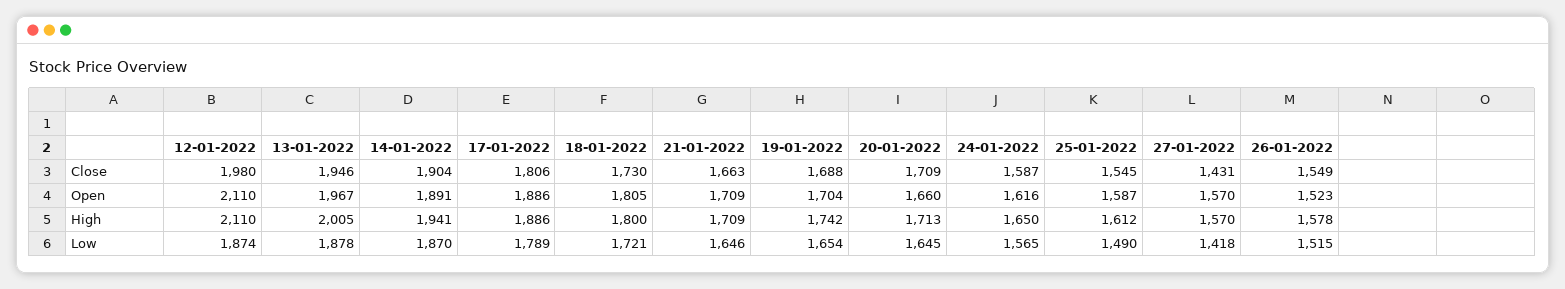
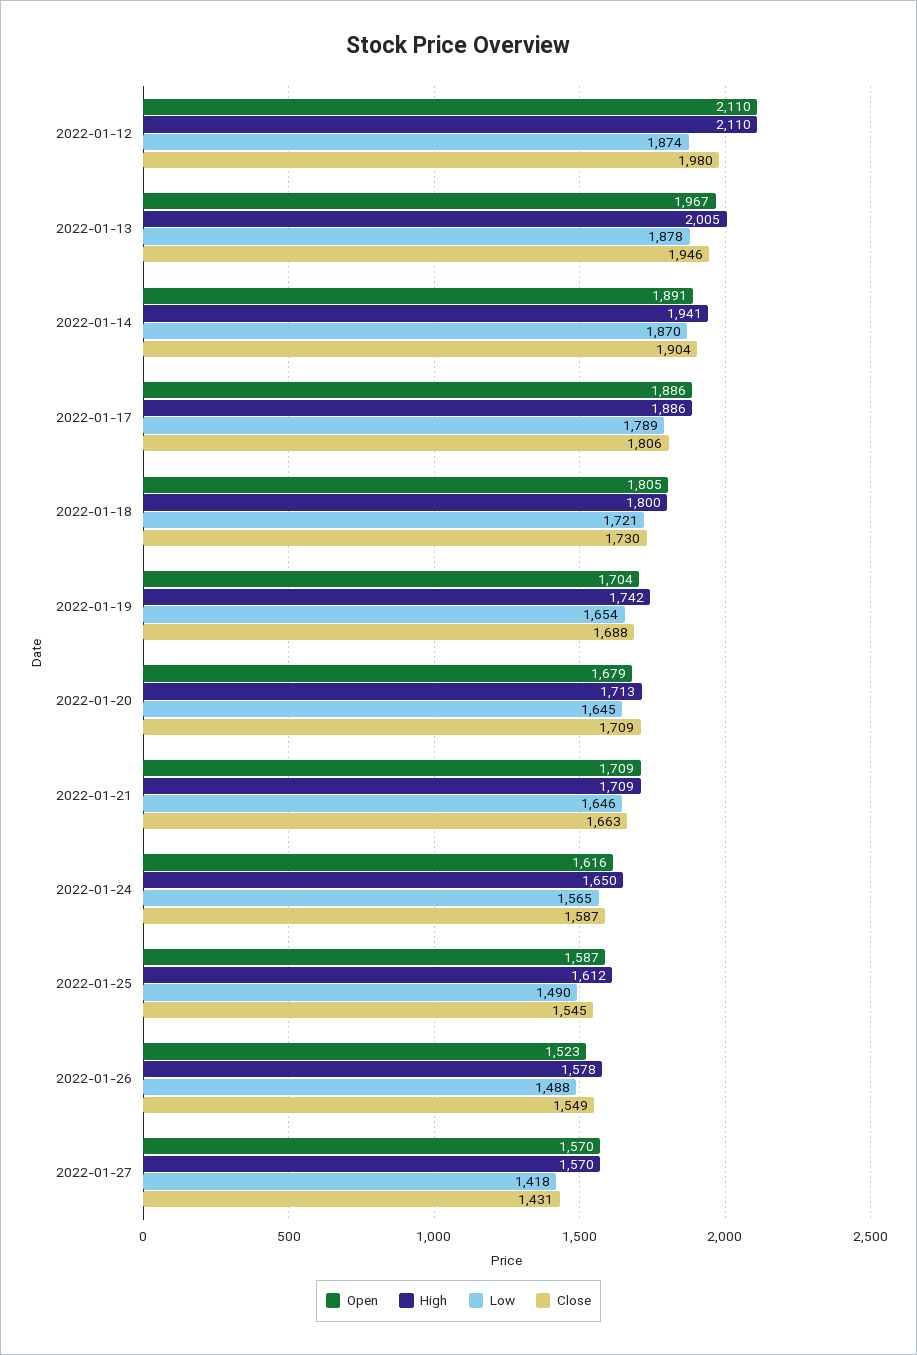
  {
    "Close": {
      "12-01-2022": 1980,
      "13-01-2022": 1946,
      "14-01-2022": 1904,
      "17-01-2022": 1806,
      "18-01-2022": 1730,
      "21-01-2022": 1663,
      "19-01-2022": 1688,
      "20-01-2022": 1709,
      "24-01-2022": 1587,
      "25-01-2022": 1545,
      "27-01-2022": 1431,
      "26-01-2022": 1549
    },
    "Open": {
      "12-01-2022": 2110,
      "13-01-2022": 1967,
      "14-01-2022": 1891,
      "17-01-2022": 1886,
      "18-01-2022": 1805,
      "21-01-2022": 1709,
      "19-01-2022": 1704,
-     "20-01-2022": 1660,
+     "20-01-2022": 1679,
      "24-01-2022": 1616,
      "25-01-2022": 1587,
      "27-01-2022": 1570,
      "26-01-2022": 1523
    },
    "High": {
      "12-01-2022": 2110,
      "13-01-2022": 2005,
      "14-01-2022": 1941,
      "17-01-2022": 1886,
      "18-01-2022": 1800,
      "21-01-2022": 1709,
      "19-01-2022": 1742,
      "20-01-2022": 1713,
      "24-01-2022": 1650,
      "25-01-2022": 1612,
      "27-01-2022": 1570,
      "26-01-2022": 1578
    },
    "Low": {
      "12-01-2022": 1874,
      "13-01-2022": 1878,
      "14-01-2022": 1870,
      "17-01-2022": 1789,
      "18-01-2022": 1721,
      "21-01-2022": 1646,
      "19-01-2022": 1654,
      "20-01-2022": 1645,
      "24-01-2022": 1565,
      "25-01-2022": 1490,
      "27-01-2022": 1418,
-     "26-01-2022": 1515
+     "26-01-2022": 1488
    }
  }

